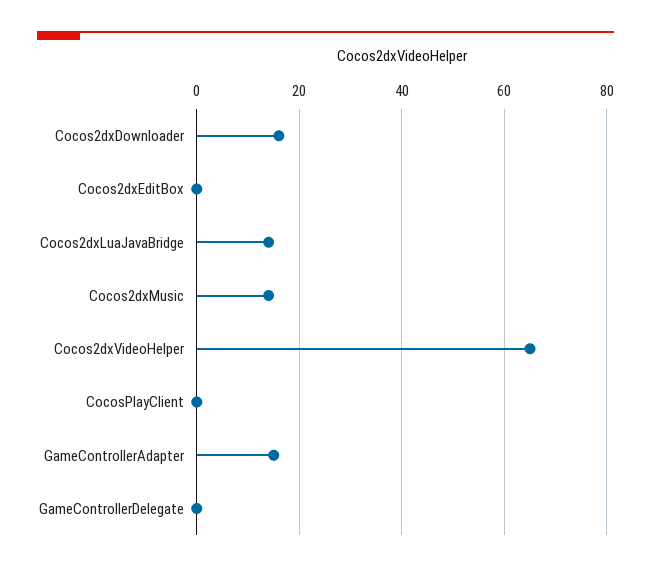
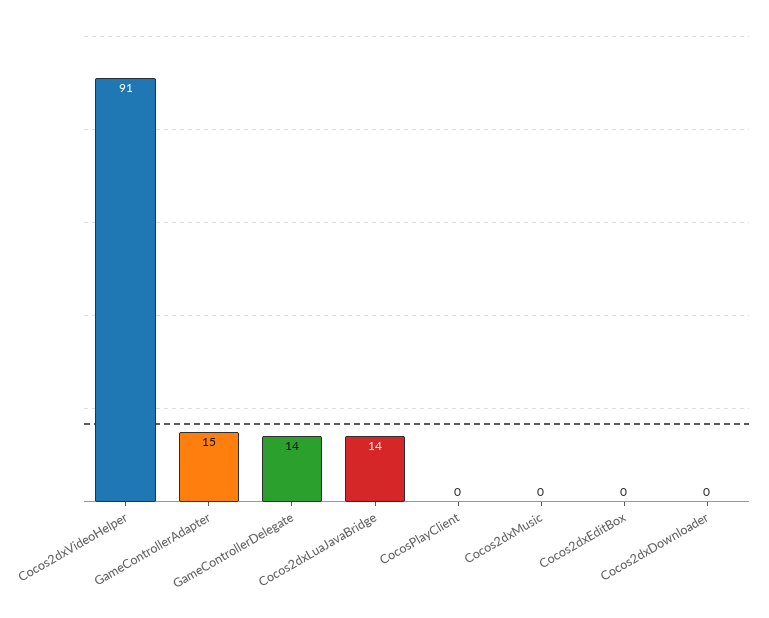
  {
-   "Cocos2dxDownloader": 15,
+   "Cocos2dxDownloader": 0,
    "Cocos2dxEditBox": 0,
    "Cocos2dxLuaJavaBridge": 14,
-   "Cocos2dxMusic": 15,
+   "Cocos2dxMusic": 0,
-   "Cocos2dxVideoHelper": 65,
+   "Cocos2dxVideoHelper": 91,
    "CocosPlayClient": 0,
    "GameControllerAdapter": 15,
-   "GameControllerDelegate": 0
+   "GameControllerDelegate": 14
  }

